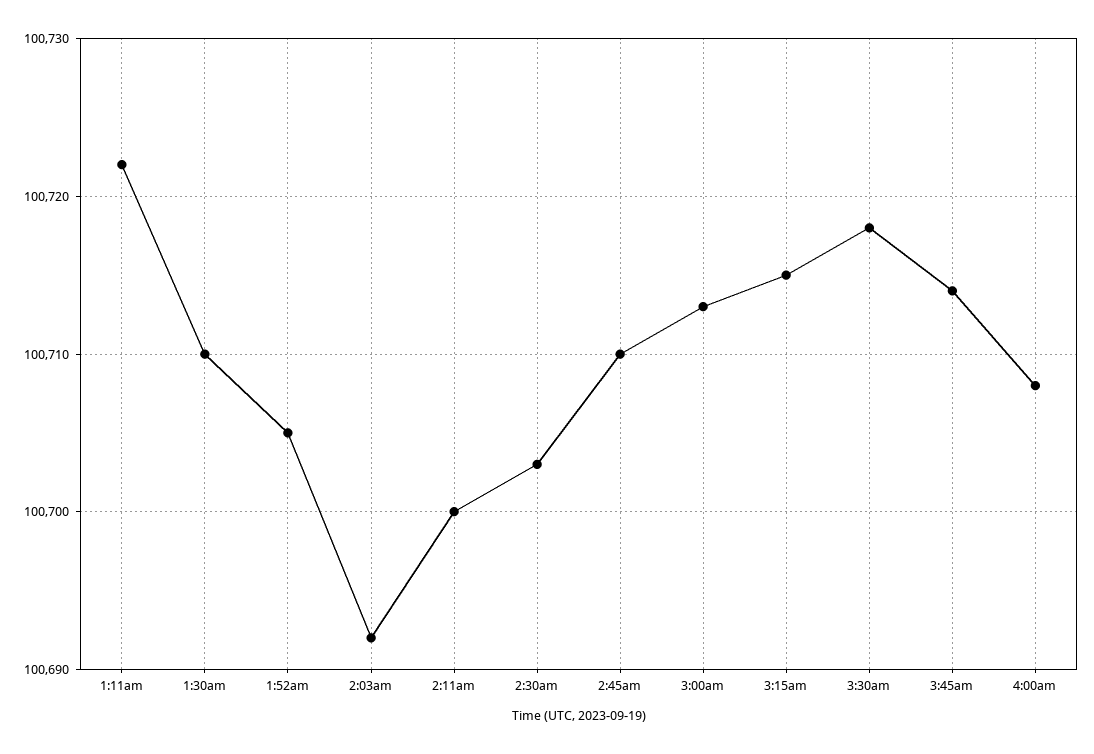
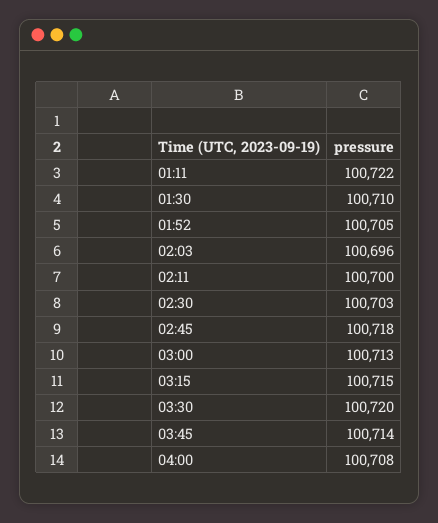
  {
    "1:11am": 100722,
    "1:30am": 100710,
    "1:52am": 100705,
-   "2:03am": 100692,
+   "2:03am": 100696,
    "2:11am": 100700,
    "2:30am": 100703,
-   "2:45am": 100710,
+   "2:45am": 100718,
    "3:00am": 100713,
    "3:15am": 100715,
-   "3:30am": 100718,
+   "3:30am": 100720,
    "3:45am": 100714,
    "4:00am": 100708
  }

